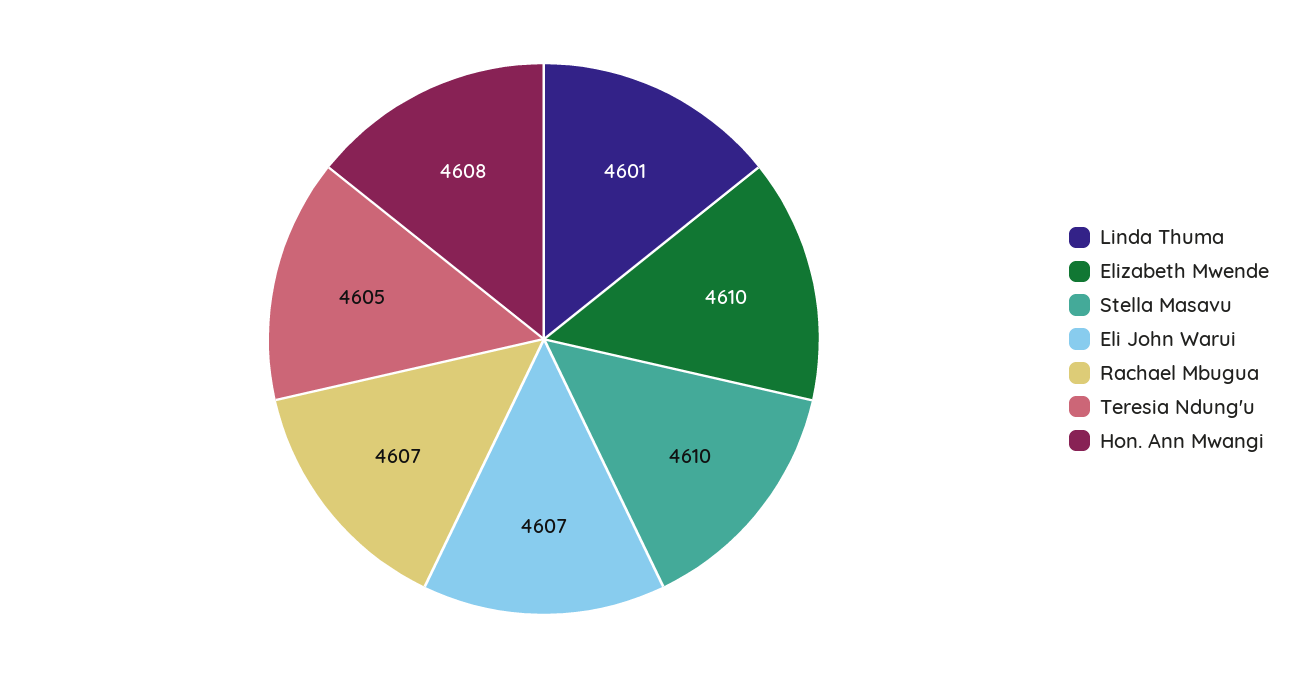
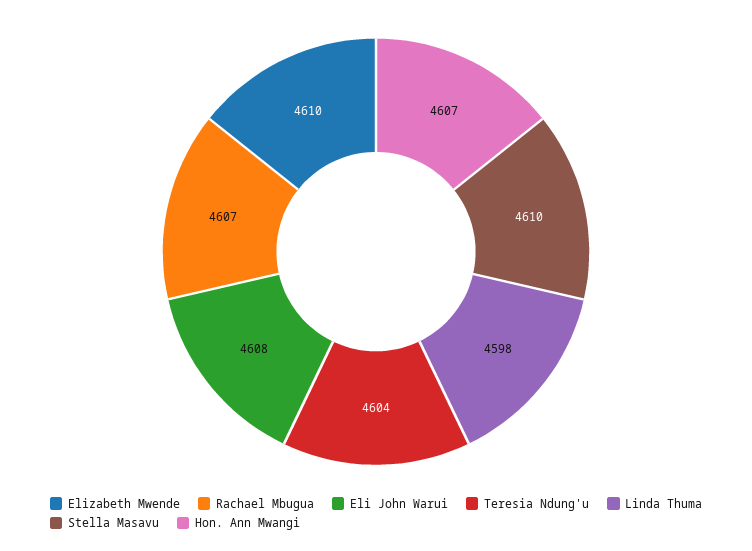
  {
-   "Linda Thuma": 4601,
+   "Linda Thuma": 4598,
    "Elizabeth Mwende": 4610,
    "Stella Masavu": 4610,
-   "Eli John Warui": 4607,
+   "Eli John Warui": 4608,
    "Rachael Mbugua": 4607,
-   "Teresia Ndung'u": 4605,
+   "Teresia Ndung'u": 4604,
-   "Hon. Ann Mwangi": 4608
+   "Hon. Ann Mwangi": 4607
  }

